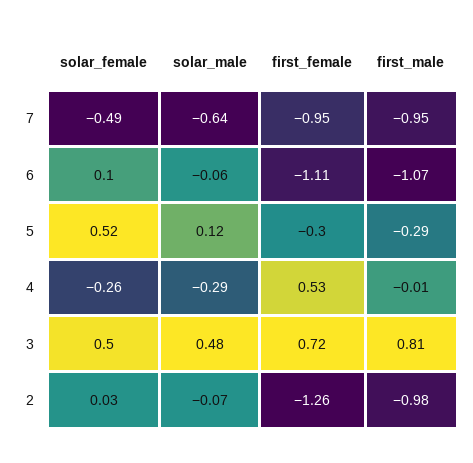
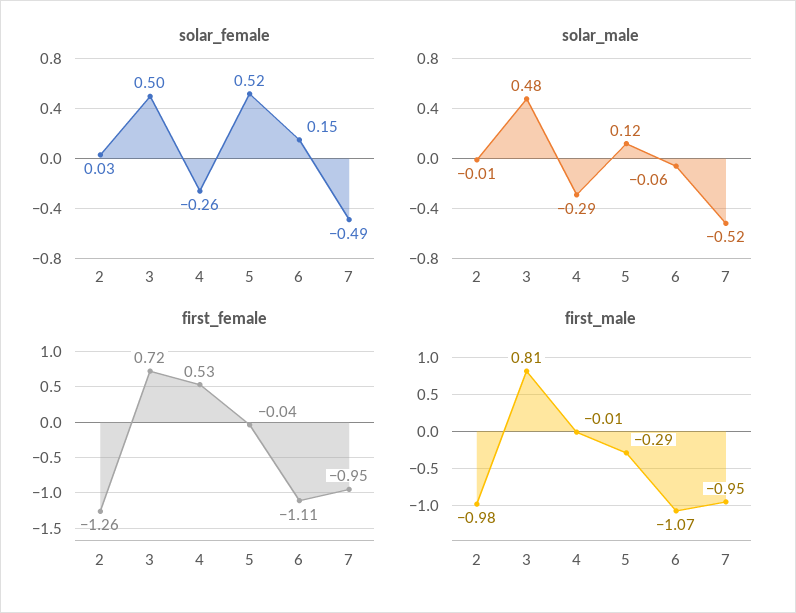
  {
    "solar_female": {
      "7": -0.49,
-     "6": 0.1,
+     "6": 0.15,
      "5": 0.52,
      "4": -0.26,
      "3": 0.5,
      "2": 0.03
    },
    "solar_male": {
-     "7": -0.64,
+     "7": -0.52,
      "6": -0.06,
      "5": 0.12,
      "4": -0.29,
      "3": 0.48,
-     "2": -0.07
+     "2": -0.01
    },
    "first_female": {
      "7": -0.95,
      "6": -1.11,
-     "5": -0.3,
+     "5": -0.04,
      "4": 0.53,
      "3": 0.72,
      "2": -1.26
    },
    "first_male": {
      "7": -0.95,
      "6": -1.07,
      "5": -0.29,
      "4": -0.01,
      "3": 0.81,
      "2": -0.98
    }
  }

